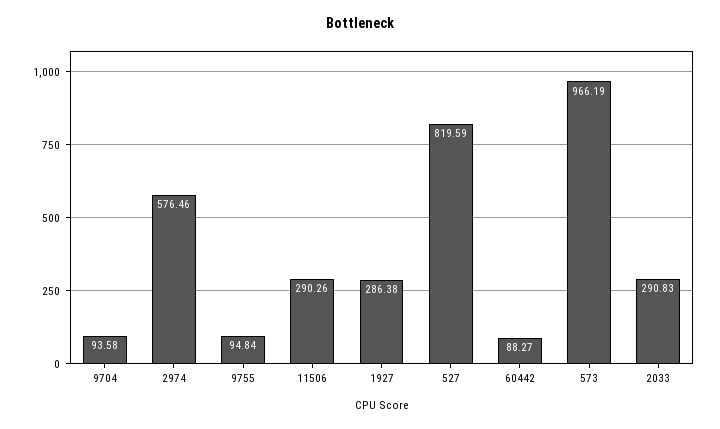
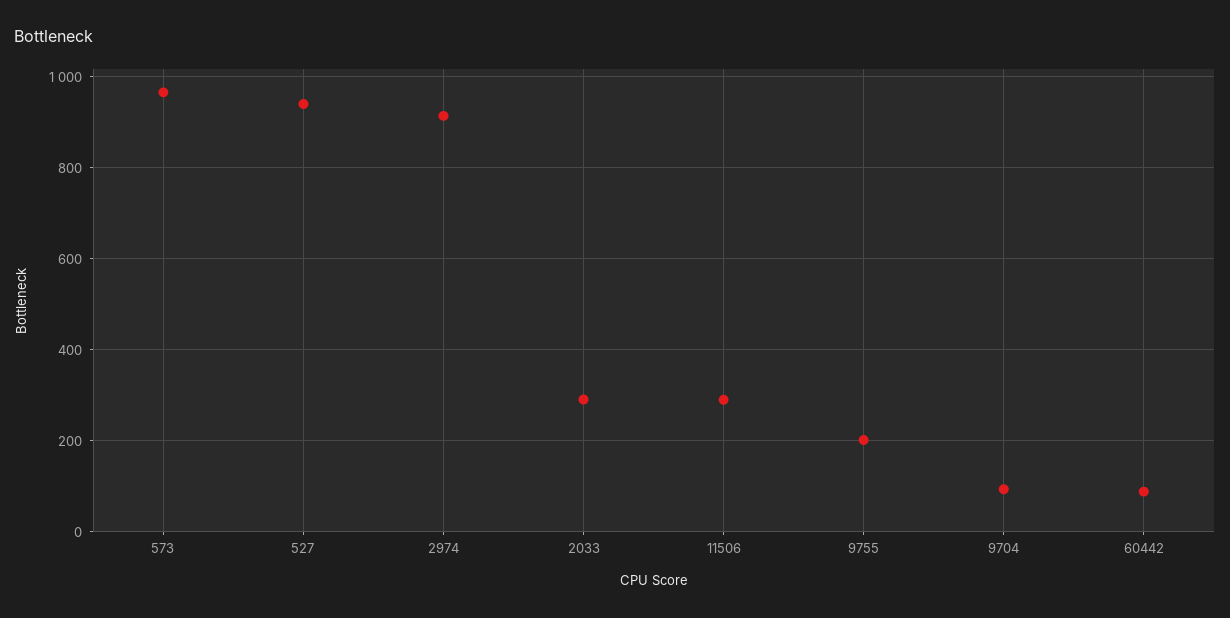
  {
    "9704": 93.58,
-   "2974": 576.46,
+   "2974": 920,
-   "9755": 94.84,
+   "9755": 200,
    "11506": 290.26,
-   "1927": 286.38,
-   "527": 819.59,
+   "527": 940,
    "60442": 88.27,
    "573": 966.19,
    "2033": 290.83
  }

